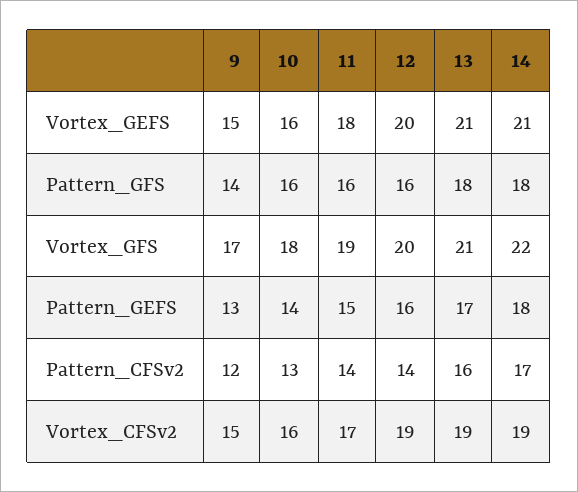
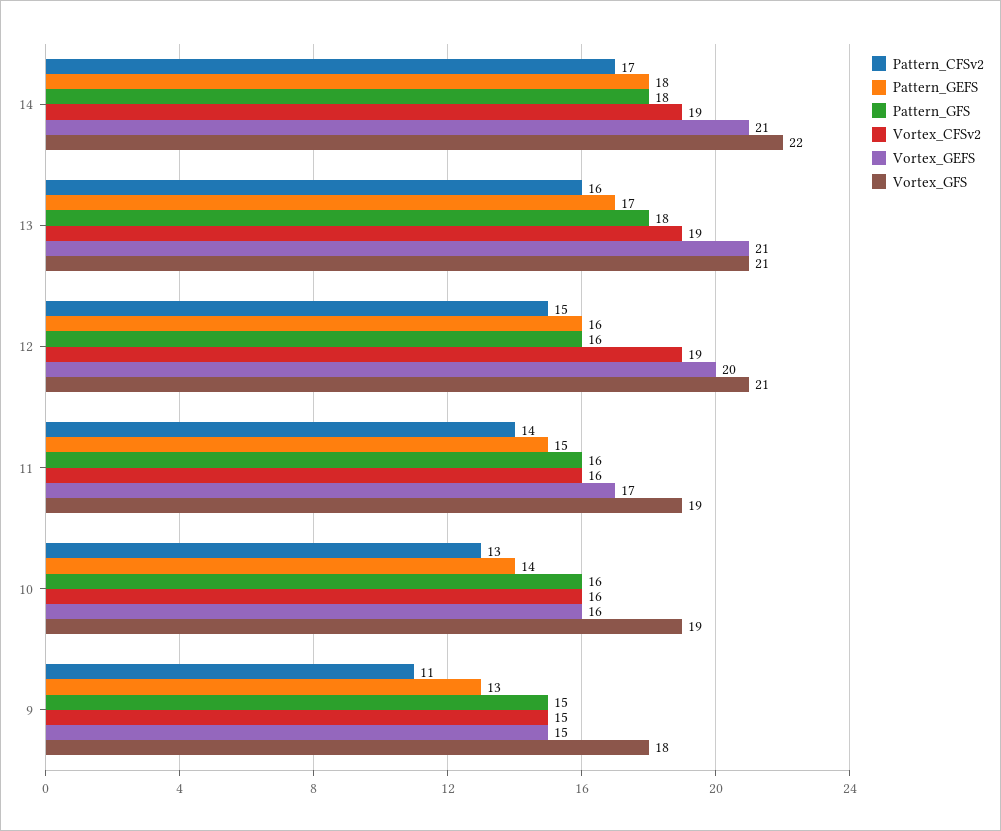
  {
    "Vortex_GEFS": {
      "9": 15,
      "10": 16,
-     "11": 18,
+     "11": 17,
      "12": 20,
      "13": 21,
      "14": 21
    },
    "Pattern_GFS": {
-     "9": 14,
+     "9": 15,
      "10": 16,
      "11": 16,
      "12": 16,
      "13": 18,
      "14": 18
    },
    "Vortex_GFS": {
-     "9": 17,
+     "9": 18,
-     "10": 18,
+     "10": 19,
      "11": 19,
-     "12": 20,
+     "12": 21,
      "13": 21,
      "14": 22
    },
    "Pattern_GEFS": {
      "9": 13,
      "10": 14,
      "11": 15,
      "12": 16,
      "13": 17,
      "14": 18
    },
    "Pattern_CFSv2": {
-     "9": 12,
+     "9": 11,
      "10": 13,
      "11": 14,
-     "12": 14,
+     "12": 15,
      "13": 16,
      "14": 17
    },
    "Vortex_CFSv2": {
      "9": 15,
      "10": 16,
-     "11": 17,
+     "11": 16,
      "12": 19,
      "13": 19,
      "14": 19
    }
  }

